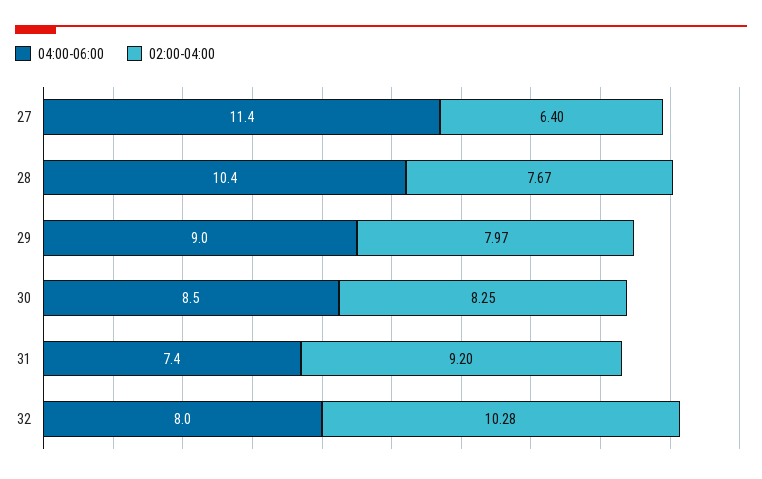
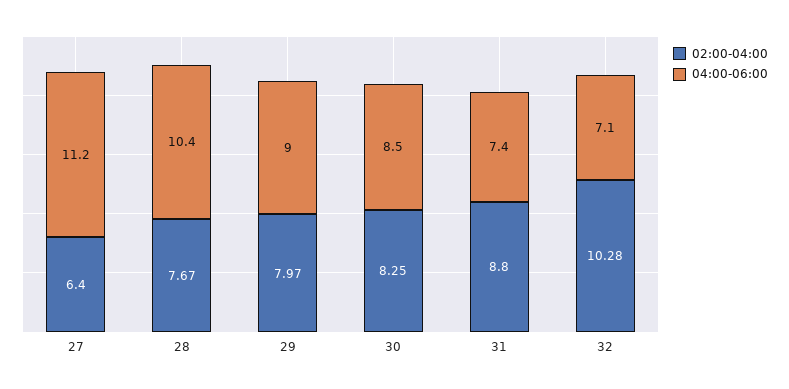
  {
    "04:00-06:00": {
-     "27": 11.4,
+     "27": 11.2,
      "28": 10.4,
      "29": 9,
      "30": 8.5,
      "31": 7.4,
-     "32": 8
+     "32": 7.1
    },
    "02:00-04:00": {
      "27": 6.4,
      "28": 7.67,
      "29": 7.97,
      "30": 8.25,
-     "31": 9.2,
+     "31": 8.8,
      "32": 10.28
    }
  }

